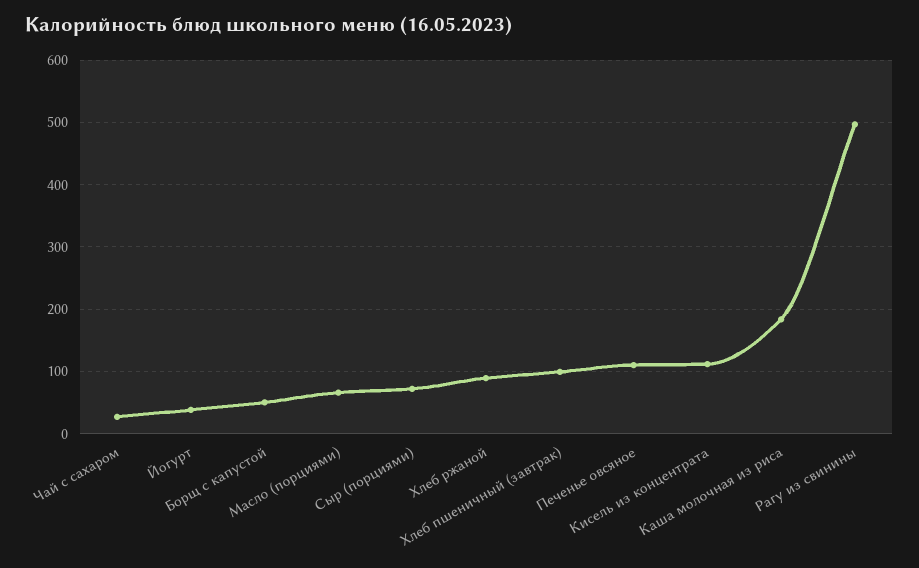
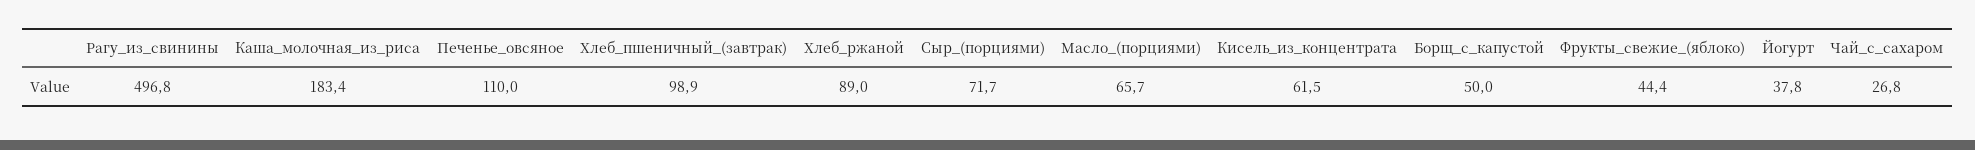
  {
    "Чай с сахаром": 26.8,
    "Йогурт": 37.8,
    "Борщ с капустой": 50,
    "Масло (порциями)": 65.7,
    "Сыр (порциями)": 71.7,
    "Хлеб ржаной": 89,
    "Хлеб пшеничный (завтрак)": 98.9,
    "Печенье овсяное": 110,
-   "Кисель из концентрата": 110,
+   "Кисель из концентрата": 61.5,
    "Каша молочная из риса": 183.4,
-   "Рагу из свинины": 496.8
+   "Рагу из свинины": 496.8,
+   "Фрукты_свежие_(яблоко)": 44.4
  }

